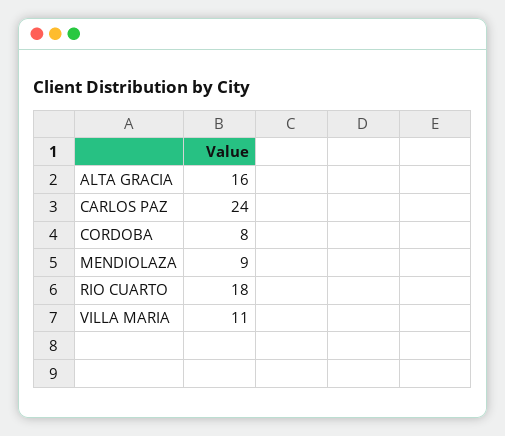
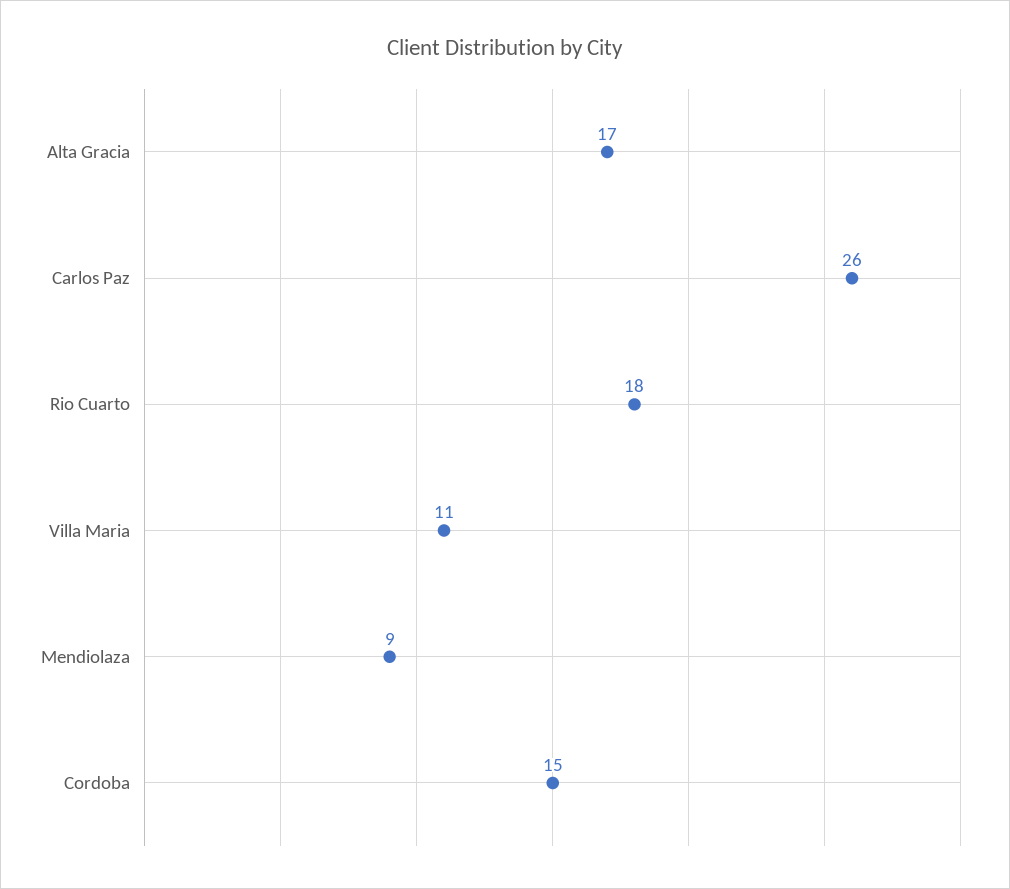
  {
-   "ALTA GRACIA": 16,
+   "ALTA GRACIA": 17,
-   "CARLOS PAZ": 24,
+   "CARLOS PAZ": 26,
-   "CORDOBA": 8,
+   "CORDOBA": 15,
    "MENDIOLAZA": 9,
    "RIO CUARTO": 18,
    "VILLA MARIA": 11
  }

